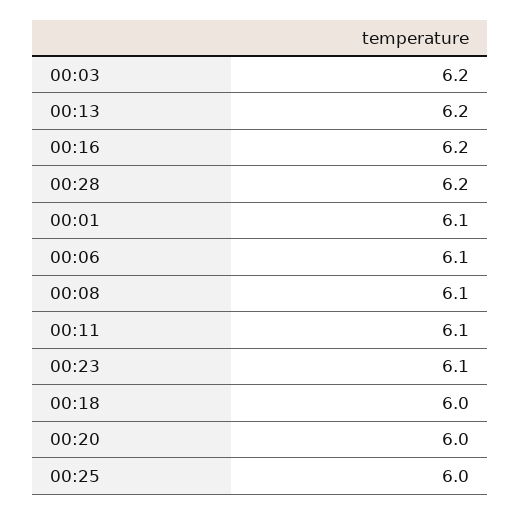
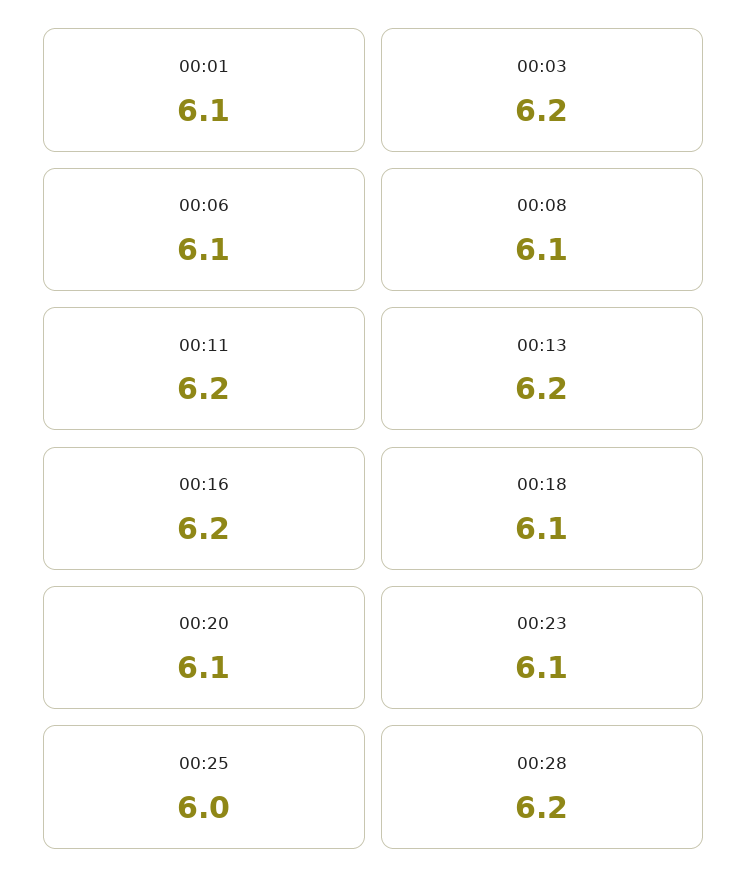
  {
    "00:03": 6.2,
    "00:13": 6.2,
    "00:16": 6.2,
    "00:28": 6.2,
    "00:01": 6.1,
    "00:06": 6.1,
    "00:08": 6.1,
-   "00:11": 6.1,
+   "00:11": 6.2,
    "00:23": 6.1,
-   "00:18": 6,
+   "00:18": 6.1,
-   "00:20": 6,
+   "00:20": 6.1,
    "00:25": 6
  }

